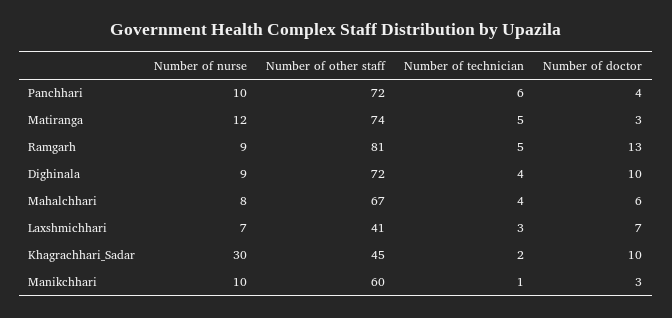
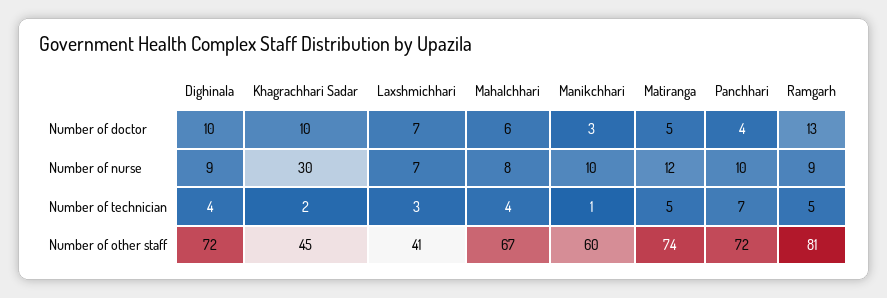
  {
    "Number of nurse": {
      "Panchhari": 10,
      "Matiranga": 12,
      "Ramgarh": 9,
      "Dighinala": 9,
      "Mahalchhari": 8,
      "Laxshmichhari": 7,
      "Khagrachhari_Sadar": 30,
      "Manikchhari": 10
    },
    "Number of other staff": {
      "Panchhari": 72,
      "Matiranga": 74,
      "Ramgarh": 81,
      "Dighinala": 72,
      "Mahalchhari": 67,
      "Laxshmichhari": 41,
      "Khagrachhari_Sadar": 45,
      "Manikchhari": 60
    },
    "Number of technician": {
-     "Panchhari": 6,
+     "Panchhari": 7,
      "Matiranga": 5,
      "Ramgarh": 5,
      "Dighinala": 4,
      "Mahalchhari": 4,
      "Laxshmichhari": 3,
      "Khagrachhari_Sadar": 2,
      "Manikchhari": 1
    },
    "Number of doctor": {
      "Panchhari": 4,
-     "Matiranga": 3,
+     "Matiranga": 5,
      "Ramgarh": 13,
      "Dighinala": 10,
      "Mahalchhari": 6,
      "Laxshmichhari": 7,
      "Khagrachhari_Sadar": 10,
      "Manikchhari": 3
    }
  }

